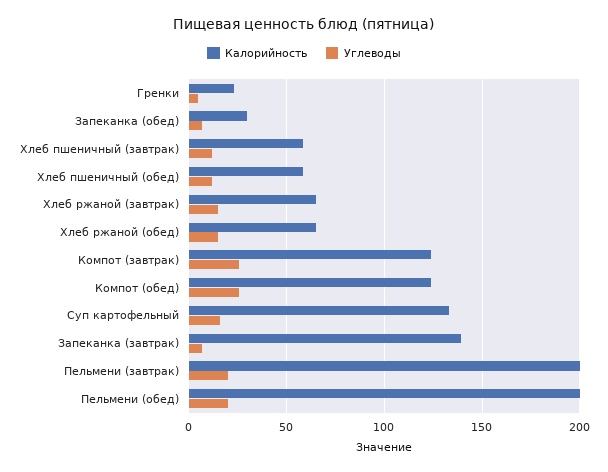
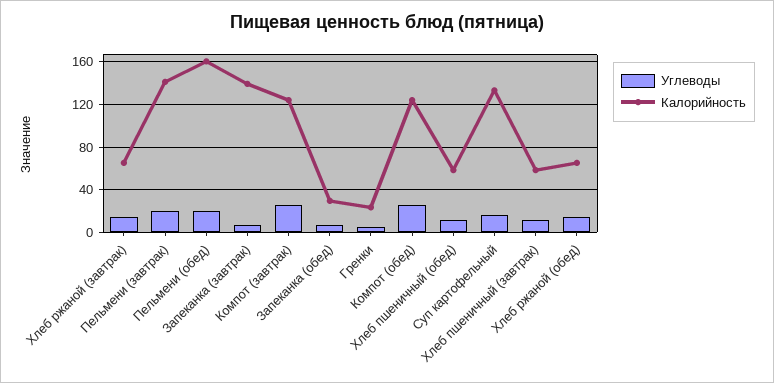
  {
    "Калорийность": {
      "Гренки": 25,
      "Запеканка (обед)": 30,
      "Хлеб пшеничный (завтрак)": 60,
      "Хлеб пшеничный (обед)": 60,
      "Хлеб ржаной (завтрак)": 65,
      "Хлеб ржаной (обед)": 65,
      "Компот (завтрак)": 125,
      "Компот (обед)": 125,
      "Суп картофельный": 135,
      "Запеканка (завтрак)": 140,
-     "Пельмени (завтрак)": 200,
+     "Пельмени (завтрак)": 140,
-     "Пельмени (обед)": 200
+     "Пельмени (обед)": 160
    },
    "Углеводы": {
      "Гренки": 5,
      "Запеканка (обед)": 5,
      "Хлеб пшеничный (завтрак)": 10,
      "Хлеб пшеничный (обед)": 10,
      "Хлеб ржаной (завтрак)": 15,
      "Хлеб ржаной (обед)": 15,
      "Компот (завтрак)": 25,
      "Компот (обед)": 25,
      "Суп картофельный": 15,
      "Запеканка (завтрак)": 5,
      "Пельмени (завтрак)": 20,
      "Пельмени (обед)": 20
    }
  }

